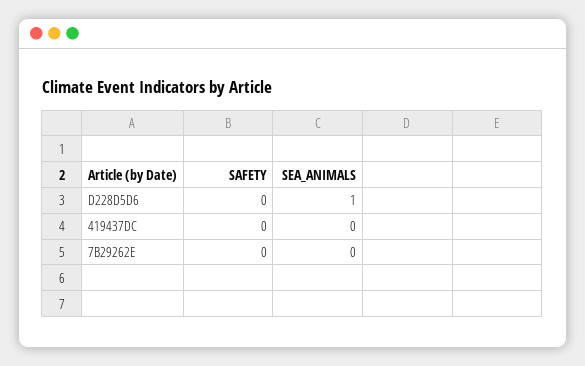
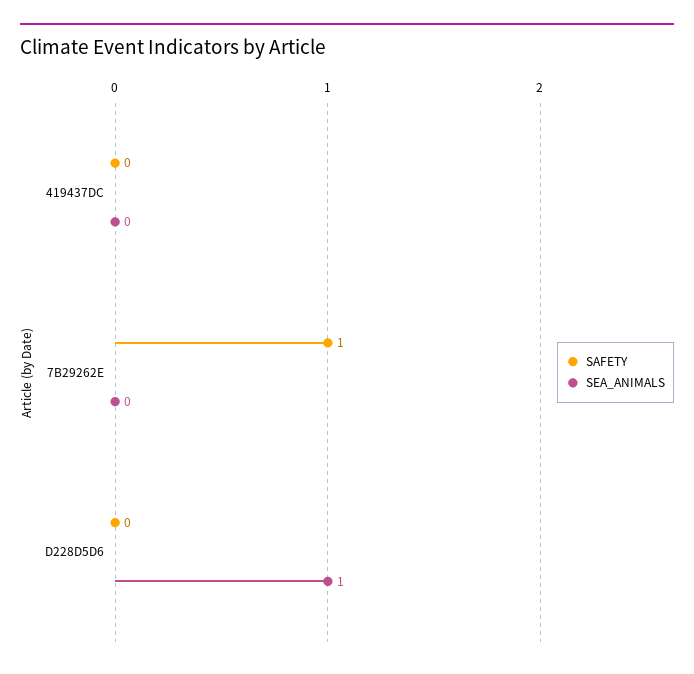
  {
    "SAFETY": {
      "D228D5D6": 0,
      "419437DC": 0,
-     "7B29262E": 0
+     "7B29262E": 1
    },
    "SEA_ANIMALS": {
      "D228D5D6": 1,
      "419437DC": 0,
      "7B29262E": 0
    }
  }

